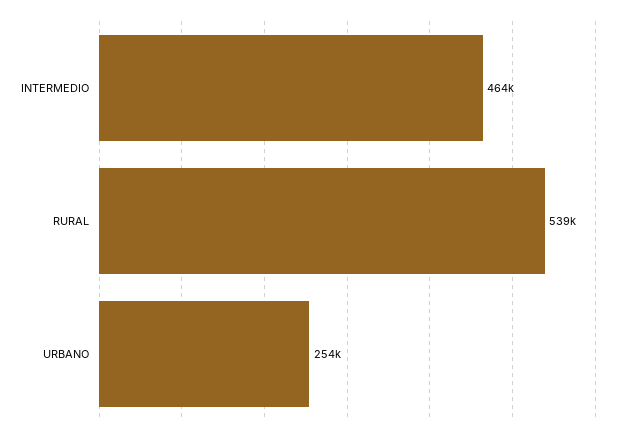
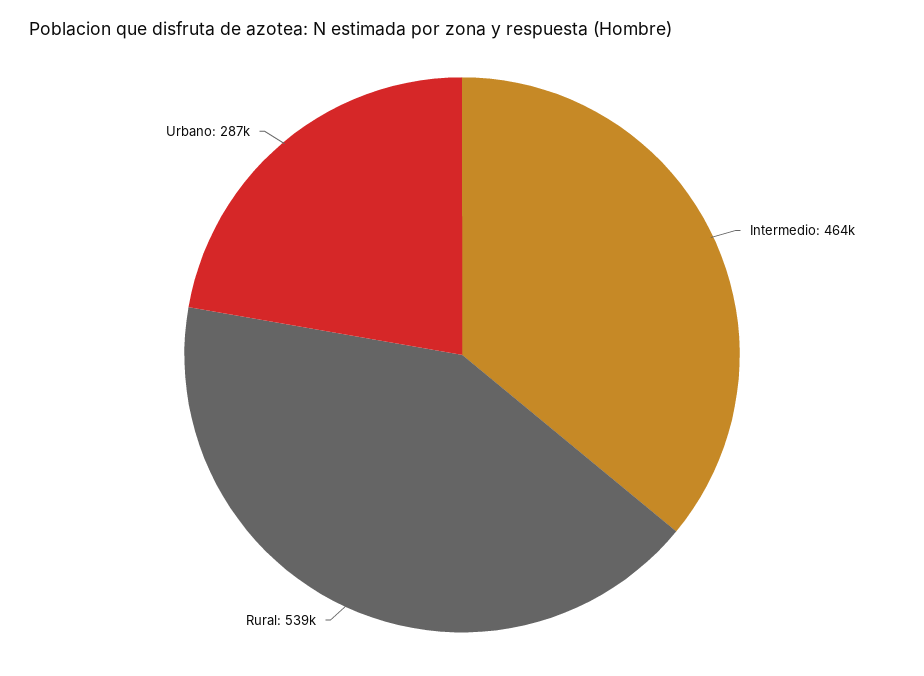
  {
    "INTERMEDIO": 464000,
    "RURAL": 539000,
-   "URBANO": 254000
+   "URBANO": 287000
  }

